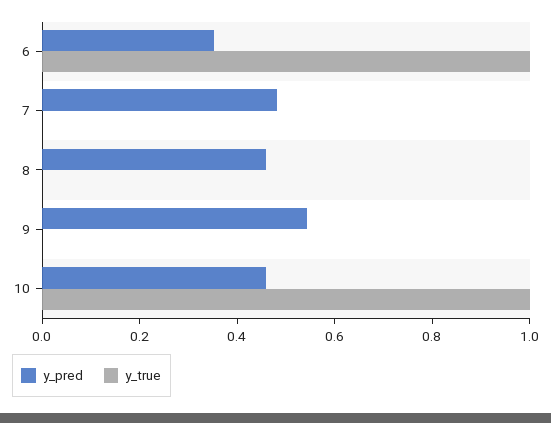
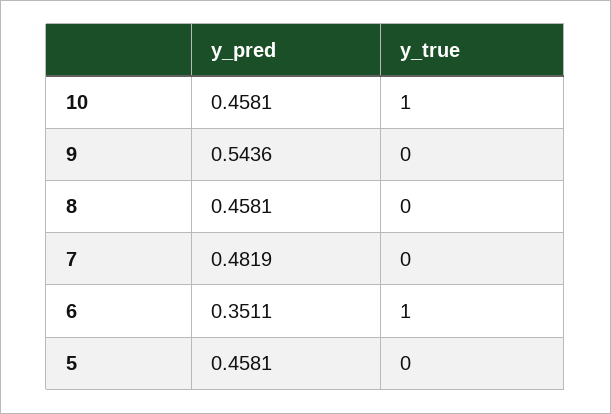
  {
    "y_pred": {
      "6": 0.3511,
      "7": 0.4819,
      "8": 0.4581,
      "9": 0.5436,
-     "10": 0.4581
+     "10": 0.4581,
+     "5": 0.4581
    },
    "y_true": {
      "6": 1,
      "7": 0,
      "8": 0,
      "9": 0,
-     "10": 1
+     "10": 1,
+     "5": 0
    }
  }

